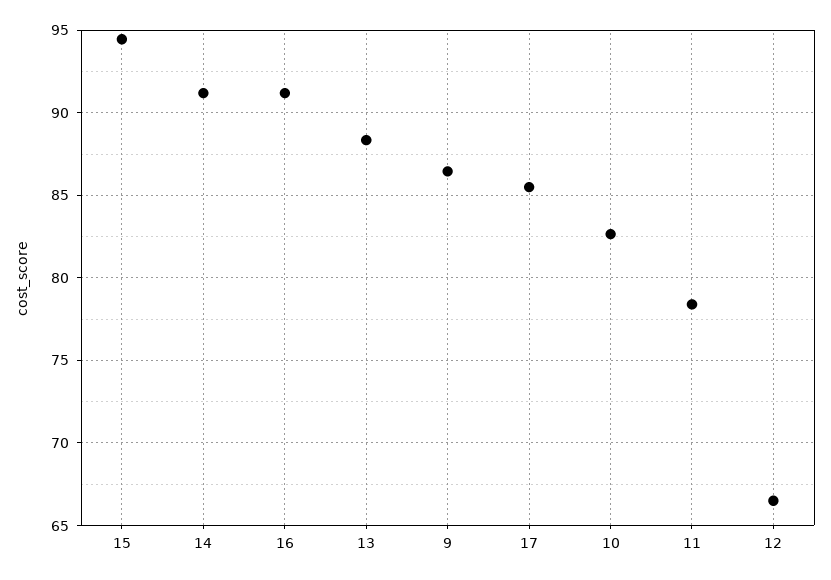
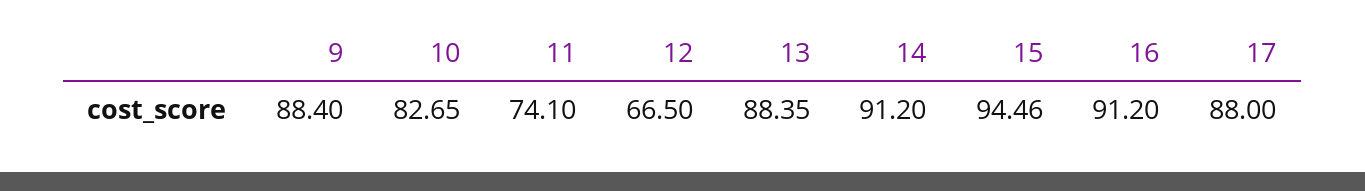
  {
    "15": 94.46,
    "14": 91.2,
    "16": 91.2,
    "13": 88.35,
-   "9": 86.5,
+   "9": 88.4,
-   "17": 85.5,
+   "17": 88,
    "10": 82.65,
-   "11": 78.5,
+   "11": 74.1,
    "12": 66.5
  }

